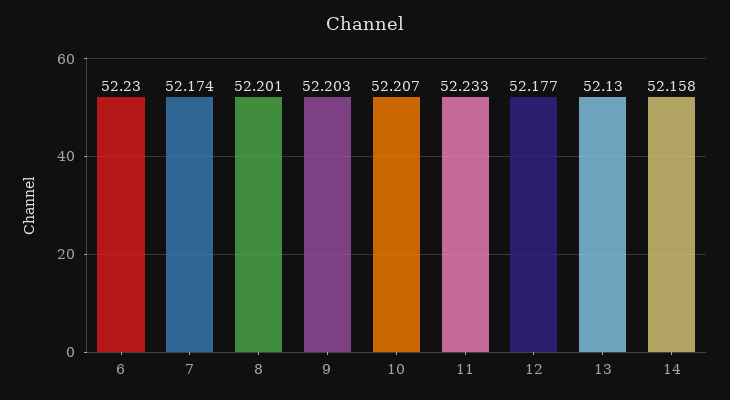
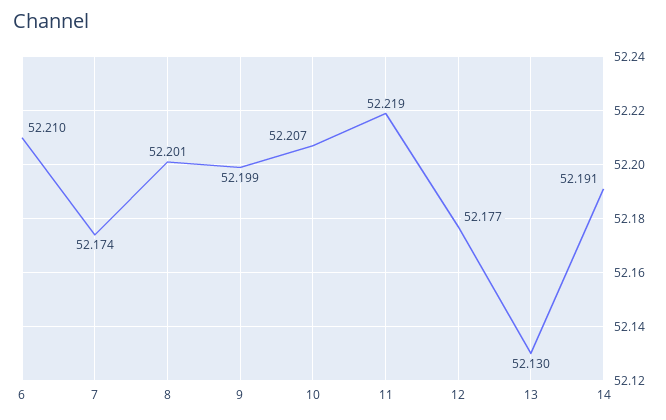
  {
-   "6": 52.23,
+   "6": 52.21,
    "7": 52.174,
    "8": 52.201,
-   "9": 52.203,
+   "9": 52.199,
    "10": 52.207,
-   "11": 52.233,
+   "11": 52.219,
    "12": 52.177,
    "13": 52.13,
-   "14": 52.158
+   "14": 52.191
  }

